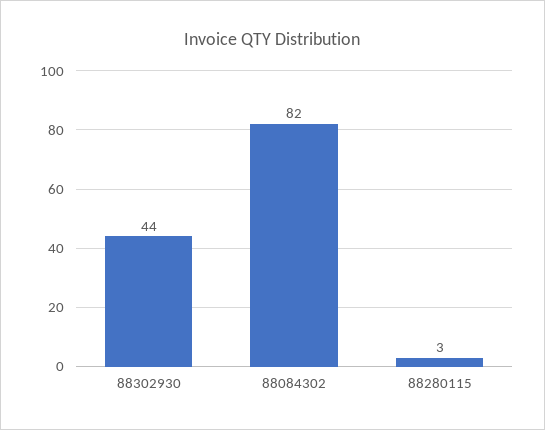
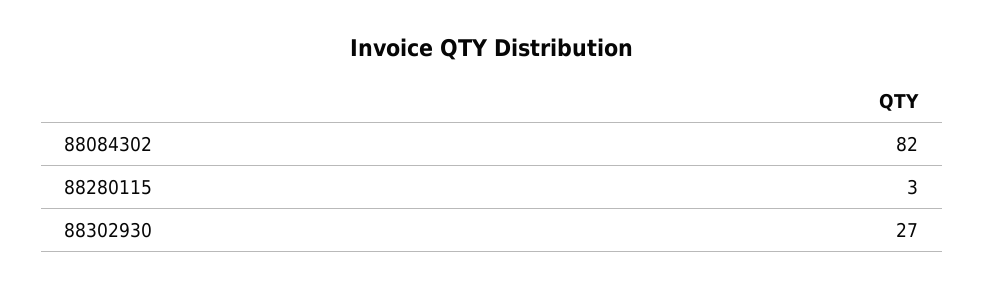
  {
-   "88302930": 44,
+   "88302930": 27,
    "88084302": 82,
    "88280115": 3
  }

